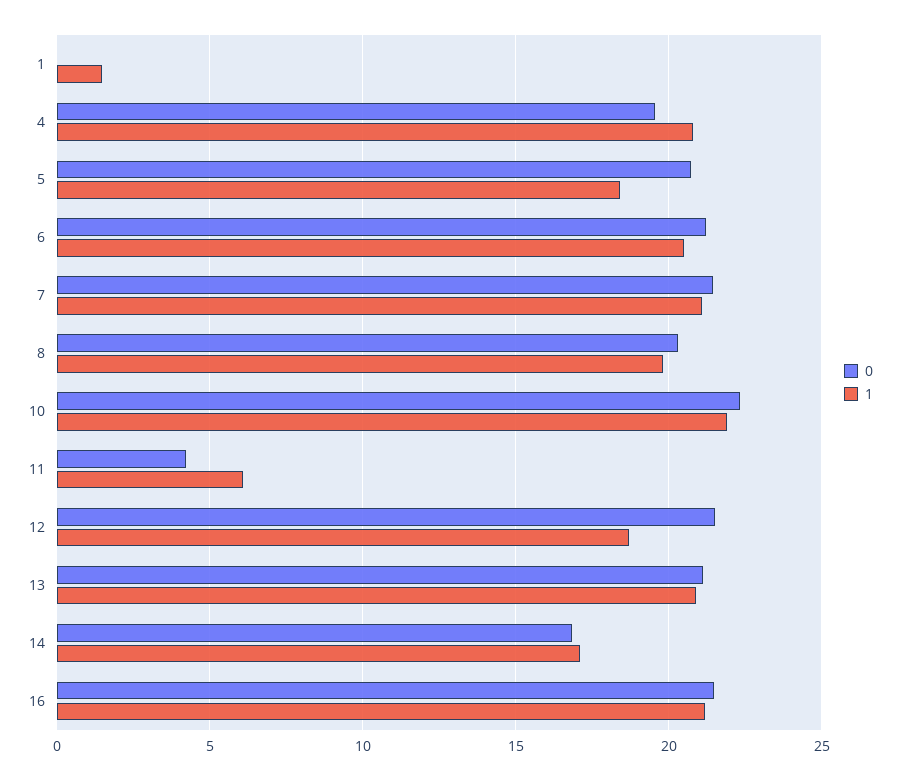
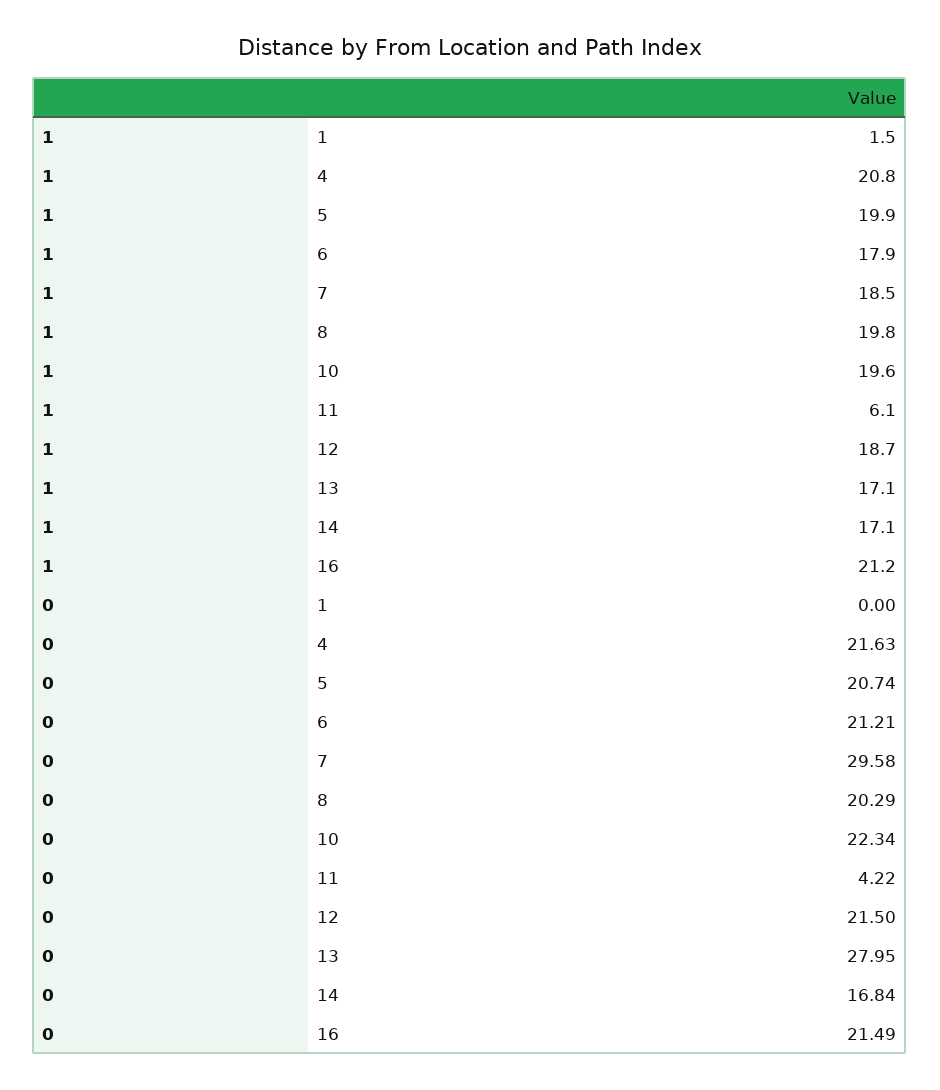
  {
    "0": {
      "1": 0,
-     "4": 19.5,
+     "4": 21.63,
      "5": 20.74,
      "6": 21.21,
-     "7": 21.5,
+     "7": 29.58,
      "8": 20.29,
      "10": 22.34,
      "11": 4.22,
      "12": 21.5,
-     "13": 21,
+     "13": 27.95,
      "14": 16.84,
      "16": 21.49
    },
    "1": {
      "1": 1.5,
      "4": 20.8,
-     "5": 18.5,
+     "5": 19.9,
-     "6": 20.5,
+     "6": 17.9,
-     "7": 21,
+     "7": 18.5,
      "8": 19.8,
-     "10": 22,
+     "10": 19.6,
      "11": 6.1,
      "12": 18.7,
-     "13": 21,
+     "13": 17.1,
      "14": 17.1,
      "16": 21.2
    }
  }

